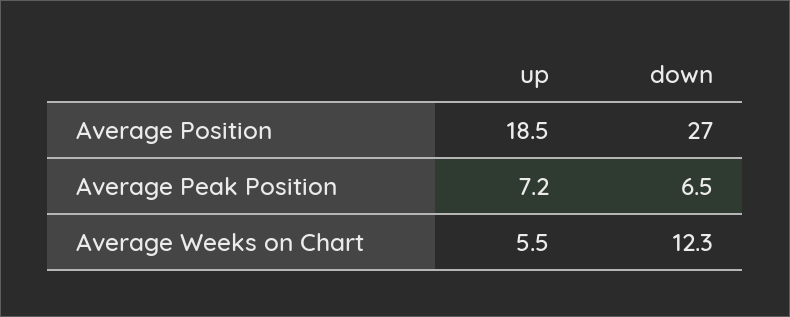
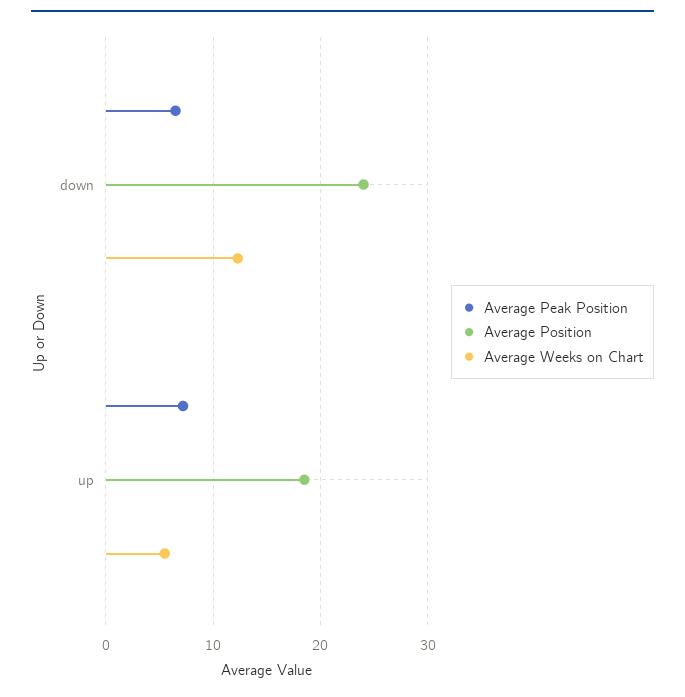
  {
    "Average Position": {
      "up": 18.5,
-     "down": 27
+     "down": 24
    },
    "Average Peak Position": {
      "up": 7.2,
      "down": 6.5
    },
    "Average Weeks on Chart": {
      "up": 5.5,
      "down": 12.3
    }
  }

